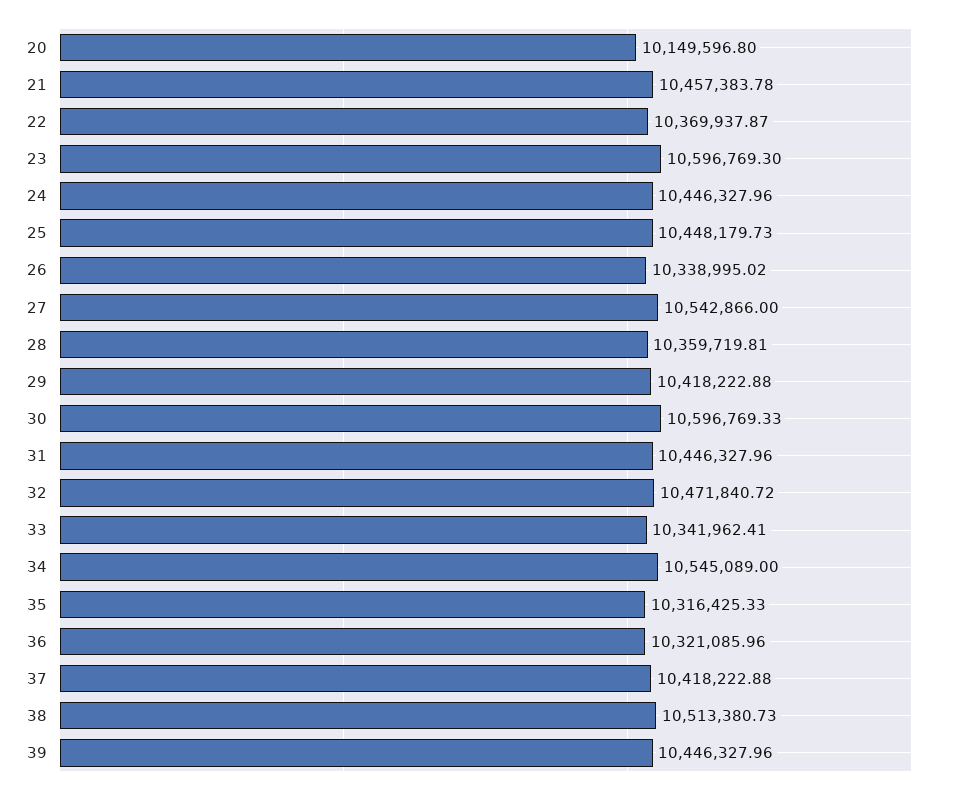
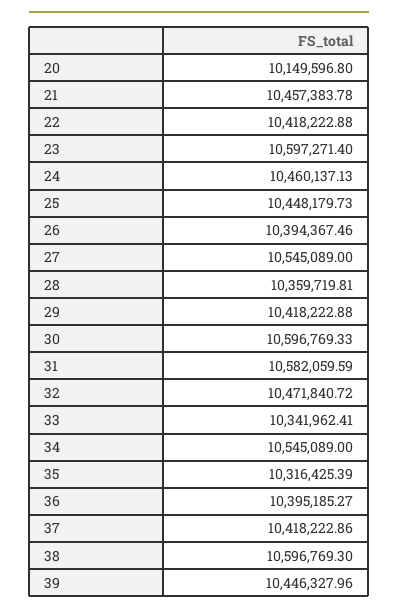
  {
    "20": 10149596.8,
    "21": 10457383.78,
-   "22": 10369937.87,
+   "22": 10418222.88,
-   "23": 10596769.3,
+   "23": 10597271.4,
-   "24": 10446327.96,
+   "24": 10460137.13,
    "25": 10448179.73,
-   "26": 10338995.02,
+   "26": 10394367.46,
-   "27": 10542866,
+   "27": 10545089,
    "28": 10359719.81,
    "29": 10418222.88,
    "30": 10596769.33,
-   "31": 10446327.96,
+   "31": 10582059.59,
    "32": 10471840.72,
    "33": 10341962.41,
    "34": 10545089,
-   "35": 10316425.33,
+   "35": 10316425.39,
-   "36": 10321085.96,
+   "36": 10395185.27,
-   "37": 10418222.88,
+   "37": 10418222.86,
-   "38": 10513380.73,
+   "38": 10596769.3,
    "39": 10446327.96
  }

